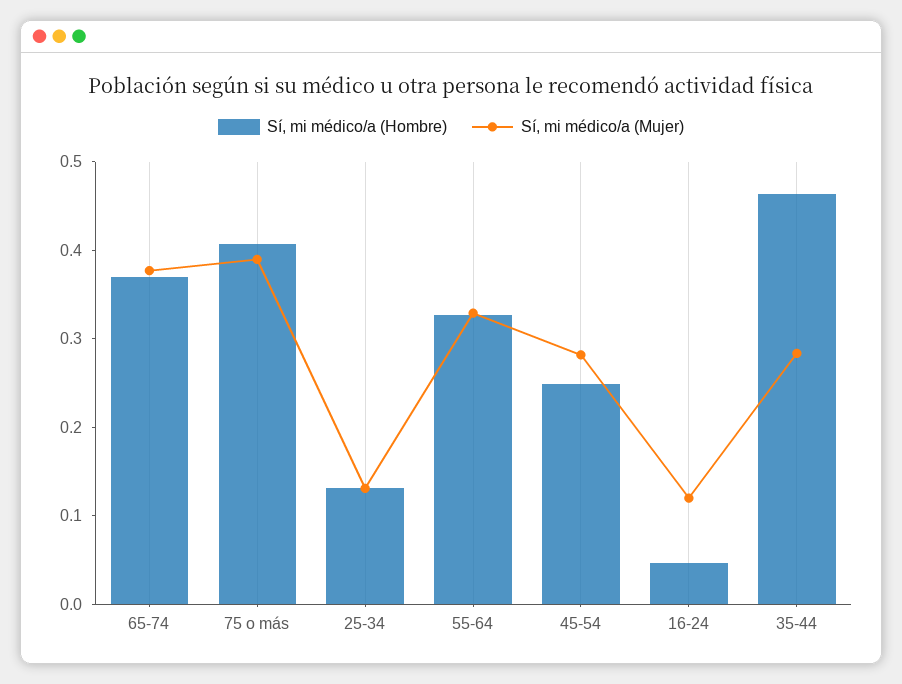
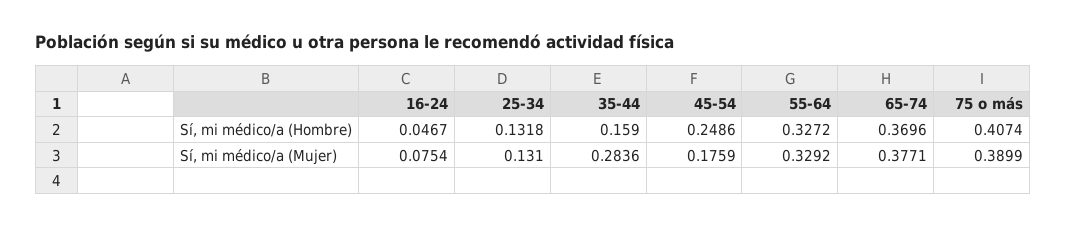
  {
    "Sí, mi médico/a (Hombre)": {
      "65-74": 0.3696,
      "75 o más": 0.4074,
      "25-34": 0.1318,
      "55-64": 0.3272,
      "45-54": 0.2486,
      "16-24": 0.0467,
-     "35-44": 0.46
+     "35-44": 0.159
    },
    "Sí, mi médico/a (Mujer)": {
      "65-74": 0.3771,
      "75 o más": 0.3899,
      "25-34": 0.131,
      "55-64": 0.3292,
-     "45-54": 0.28,
+     "45-54": 0.1759,
-     "16-24": 0.12,
+     "16-24": 0.0754,
      "35-44": 0.2836
    }
  }

